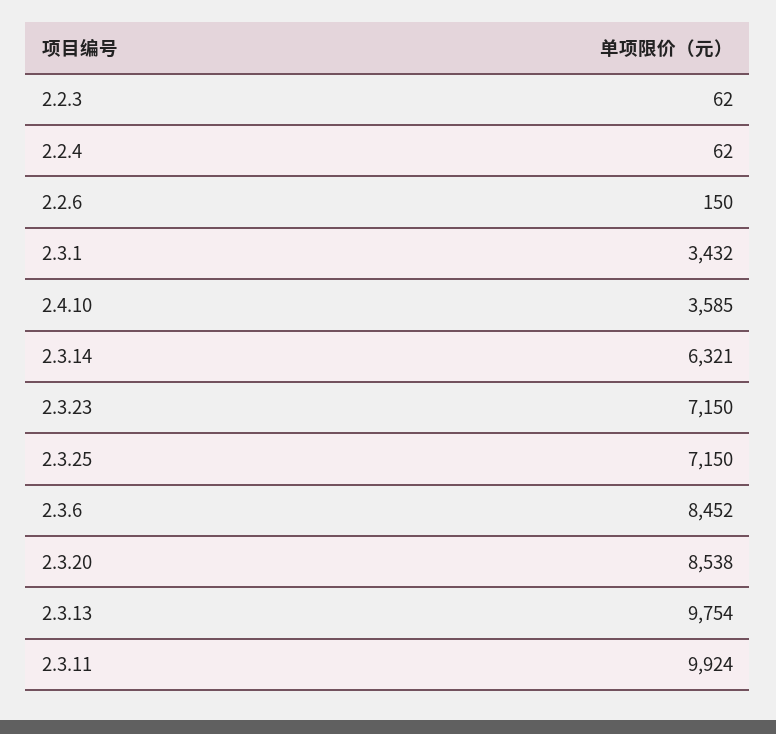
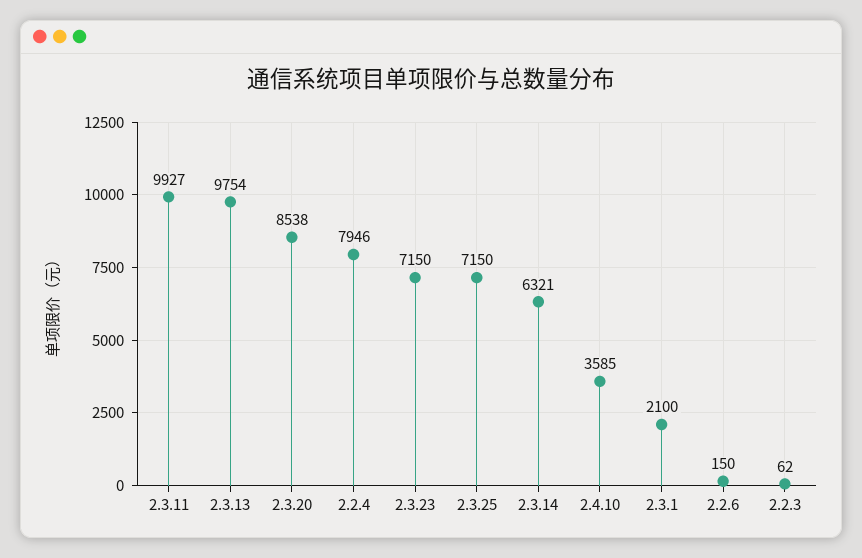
  {
    "2.2.3": 62,
-   "2.2.4": 62,
+   "2.2.4": 7946,
    "2.2.6": 150,
-   "2.3.1": 3432,
+   "2.3.1": 2100,
    "2.4.10": 3585,
    "2.3.14": 6321,
    "2.3.23": 7150,
    "2.3.25": 7150,
-   "2.3.6": 8452,
    "2.3.20": 8538,
    "2.3.13": 9754,
-   "2.3.11": 9924
+   "2.3.11": 9927
  }

